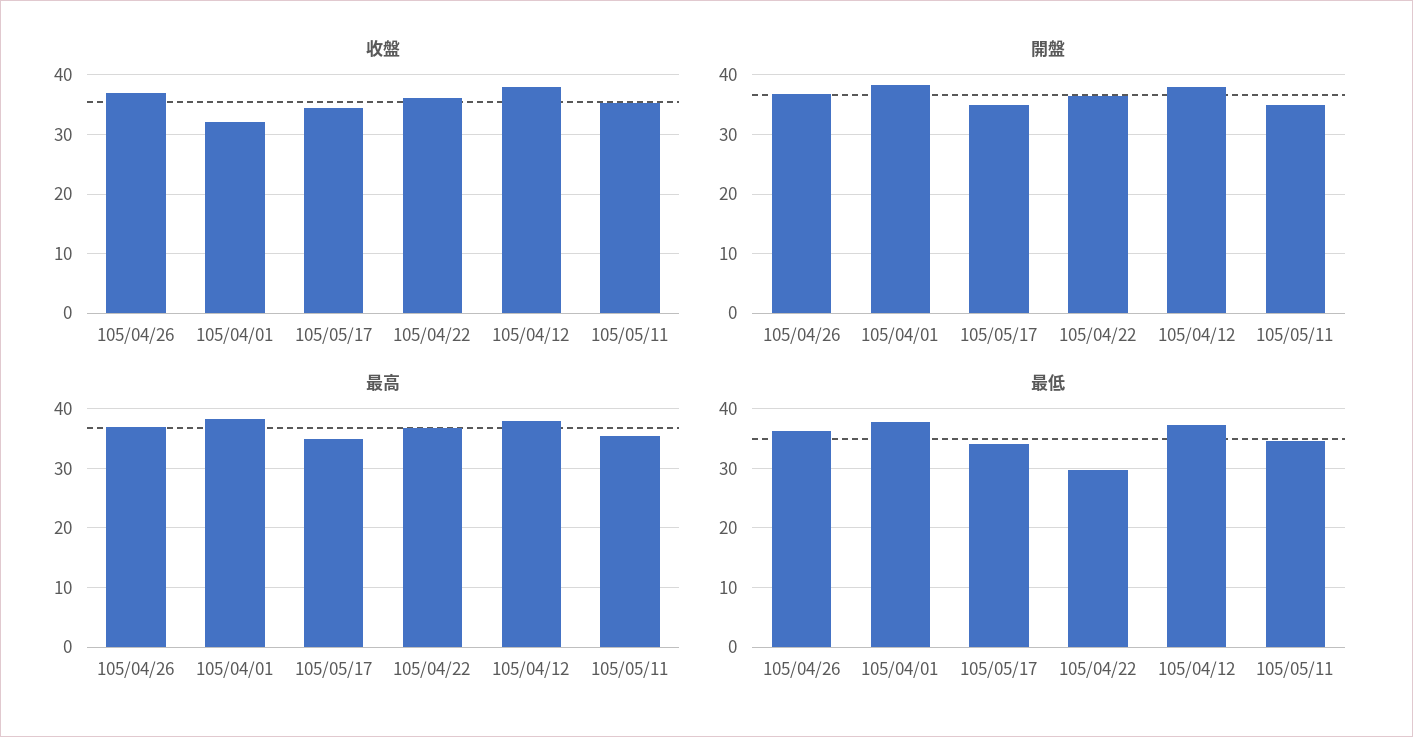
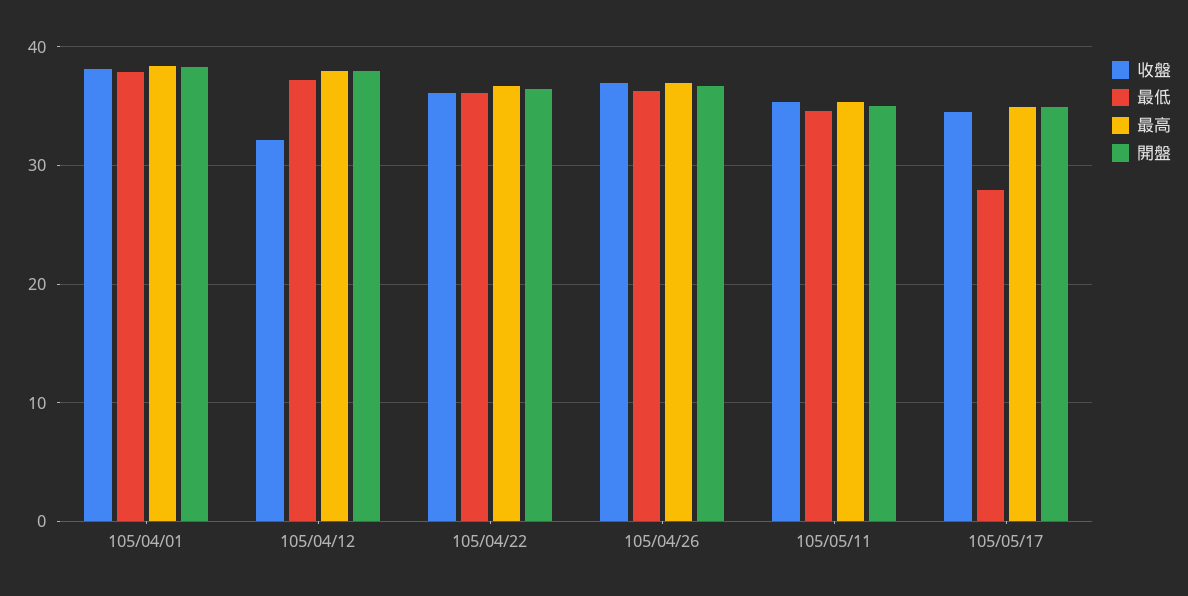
  {
    "收盤": {
      "105/04/26": 37,
-     "105/04/01": 32,
+     "105/04/01": 38,
      "105/05/17": 35,
      "105/04/22": 36,
-     "105/04/12": 38,
+     "105/04/12": 32,
      "105/05/11": 35
    },
    "開盤": {
      "105/04/26": 37,
      "105/04/01": 38,
      "105/05/17": 35,
      "105/04/22": 36,
      "105/04/12": 38,
      "105/05/11": 35
    },
    "最高": {
      "105/04/26": 37,
      "105/04/01": 38,
      "105/05/17": 35,
      "105/04/22": 37,
      "105/04/12": 38,
      "105/05/11": 35
    },
    "最低": {
      "105/04/26": 36,
      "105/04/01": 38,
-     "105/05/17": 34,
+     "105/05/17": 28,
-     "105/04/22": 30,
+     "105/04/22": 36,
      "105/04/12": 37,
      "105/05/11": 35
    }
  }

